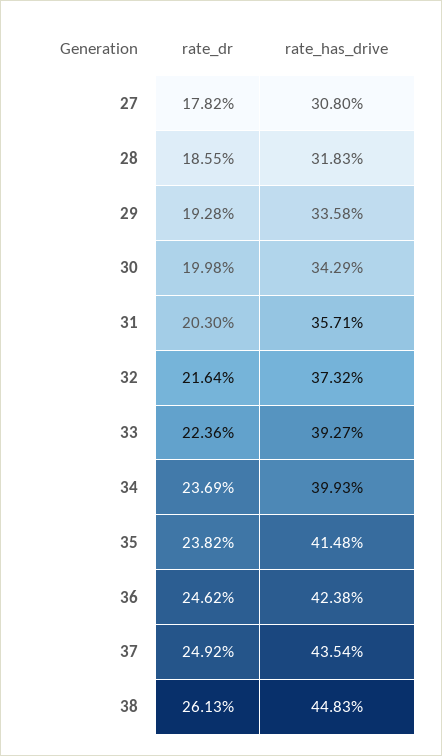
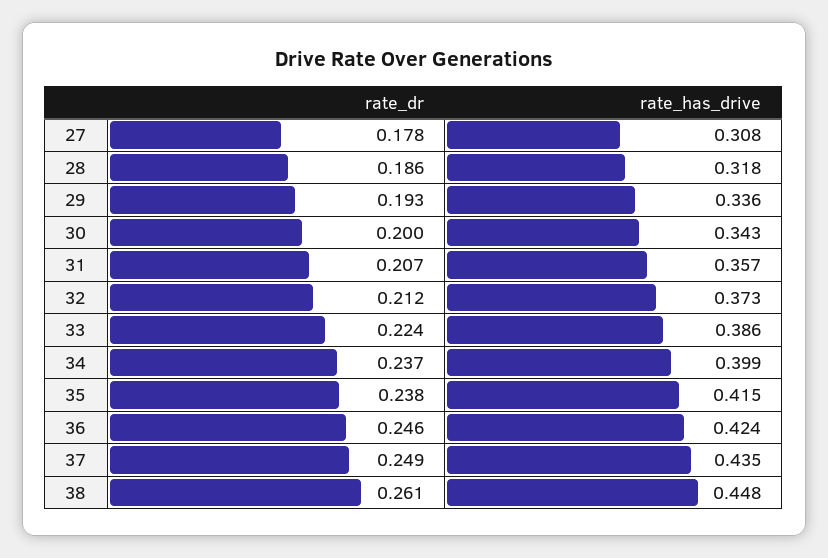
  {
    "rate_dr": {
      "27": 0.1782,
      "28": 0.1855,
      "29": 0.1928,
      "30": 0.1998,
-     "31": 0.203,
+     "31": 0.207,
-     "32": 0.2164,
+     "32": 0.212,
      "33": 0.2236,
      "34": 0.2369,
      "35": 0.2382,
      "36": 0.2462,
      "37": 0.2492,
      "38": 0.2613
    },
    "rate_has_drive": {
      "27": 0.308,
      "28": 0.3183,
      "29": 0.3358,
      "30": 0.3429,
      "31": 0.3571,
      "32": 0.3732,
-     "33": 0.3927,
+     "33": 0.386,
      "34": 0.3993,
      "35": 0.4148,
      "36": 0.4238,
      "37": 0.4354,
      "38": 0.4483
    }
  }

